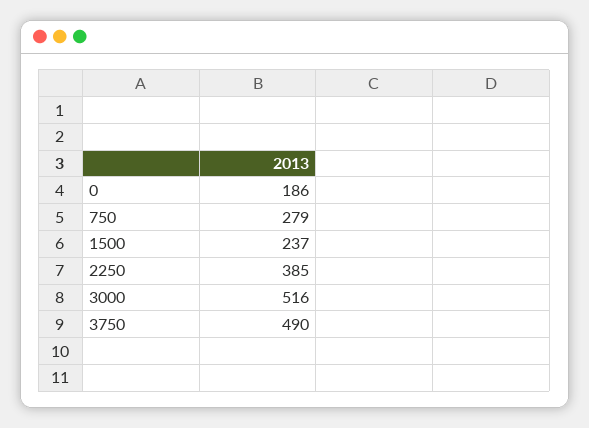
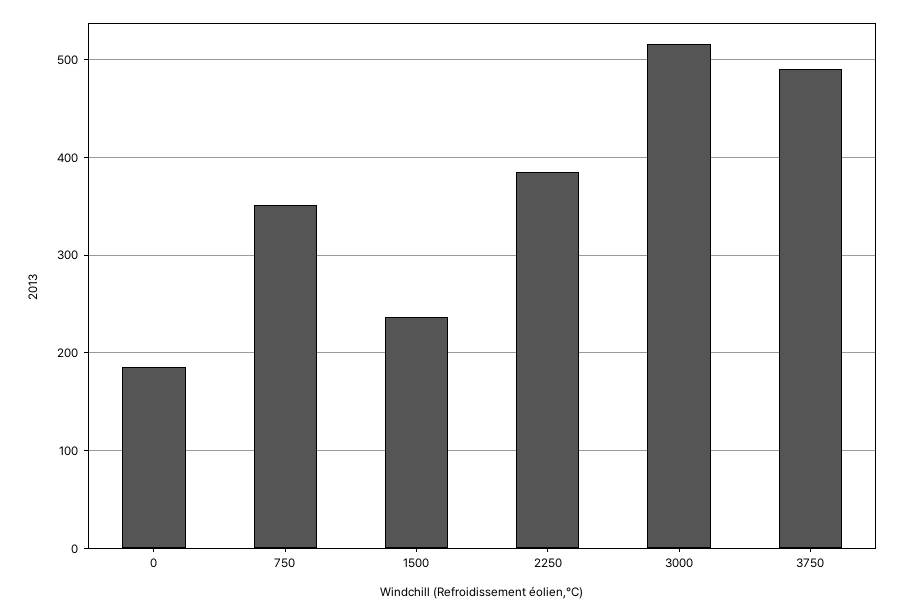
  {
    "0": 186,
-   "750": 279,
+   "750": 350,
    "1500": 237,
    "2250": 385,
    "3000": 516,
    "3750": 490
  }

